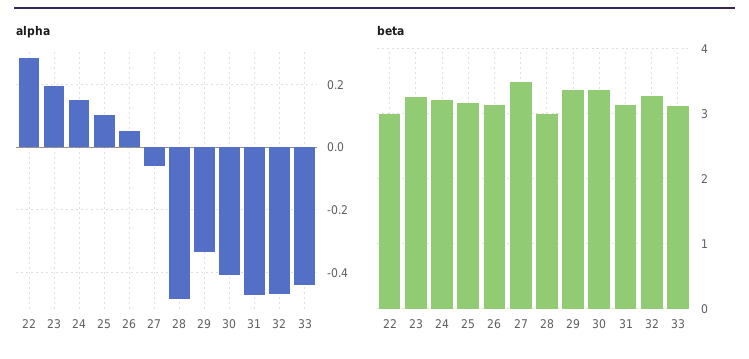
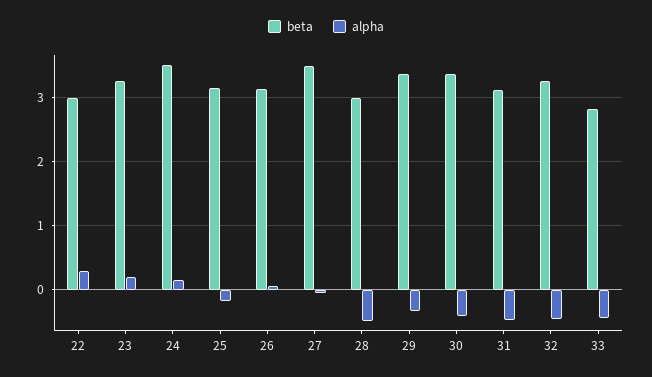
  {
    "alpha": {
      "22": 0.28,
      "23": 0.2,
      "24": 0.16,
-     "25": 0.1,
+     "25": -0.2,
      "26": 0.04,
      "27": -0.06,
      "28": -0.48,
      "29": -0.34,
      "30": -0.4,
      "31": -0.48,
      "32": -0.46,
      "33": -0.44
    },
    "beta": {
      "22": 3,
      "23": 3.3,
-     "24": 3.2,
+     "24": 3.5,
      "25": 3.2,
      "26": 3.1,
      "27": 3.5,
      "28": 3,
      "29": 3.4,
      "30": 3.4,
      "31": 3.1,
      "32": 3.3,
-     "33": 3.1
+     "33": 2.8
    }
  }

